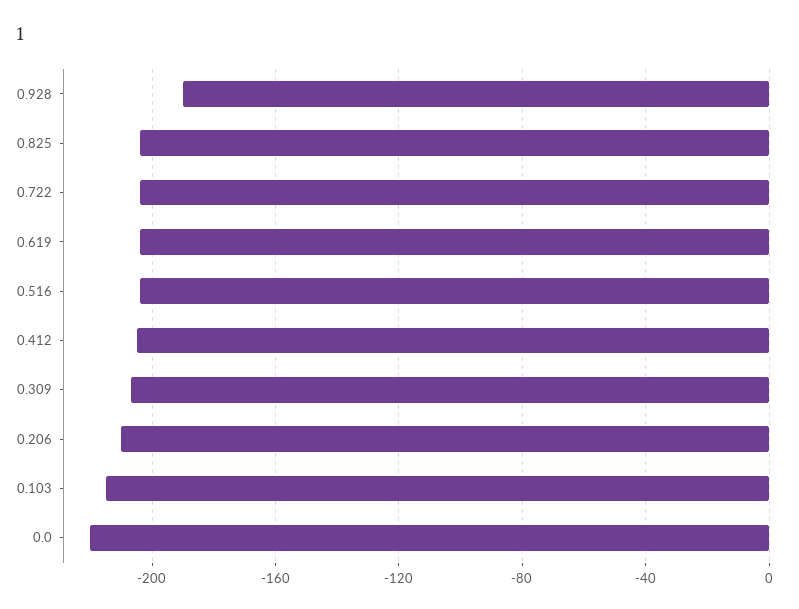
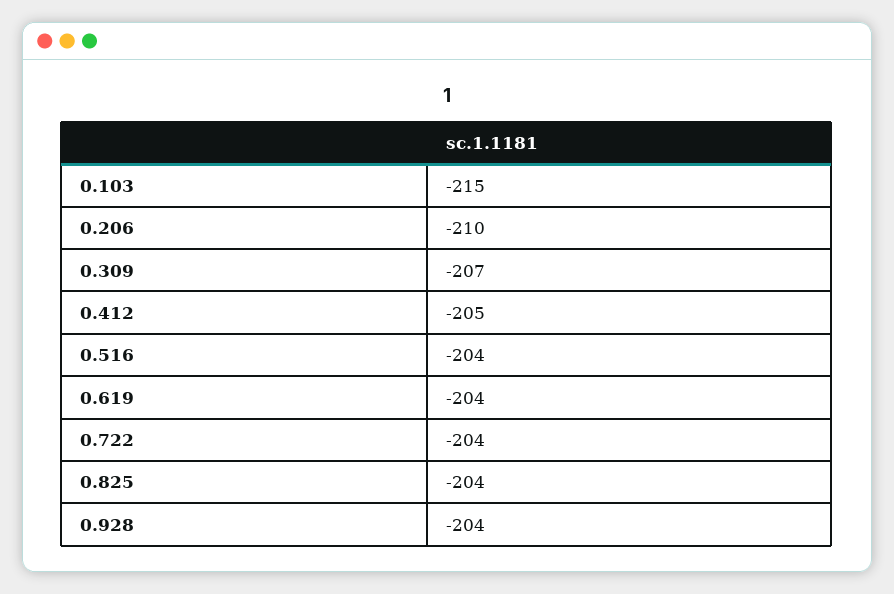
  {
-   "0.928": -190,
+   "0.928": -204,
    "0.825": -204,
    "0.722": -204,
    "0.619": -204,
    "0.516": -204,
    "0.412": -205,
    "0.309": -207,
    "0.206": -210,
-   "0.103": -215,
+   "0.103": -215
-   "0.0": -220
  }

